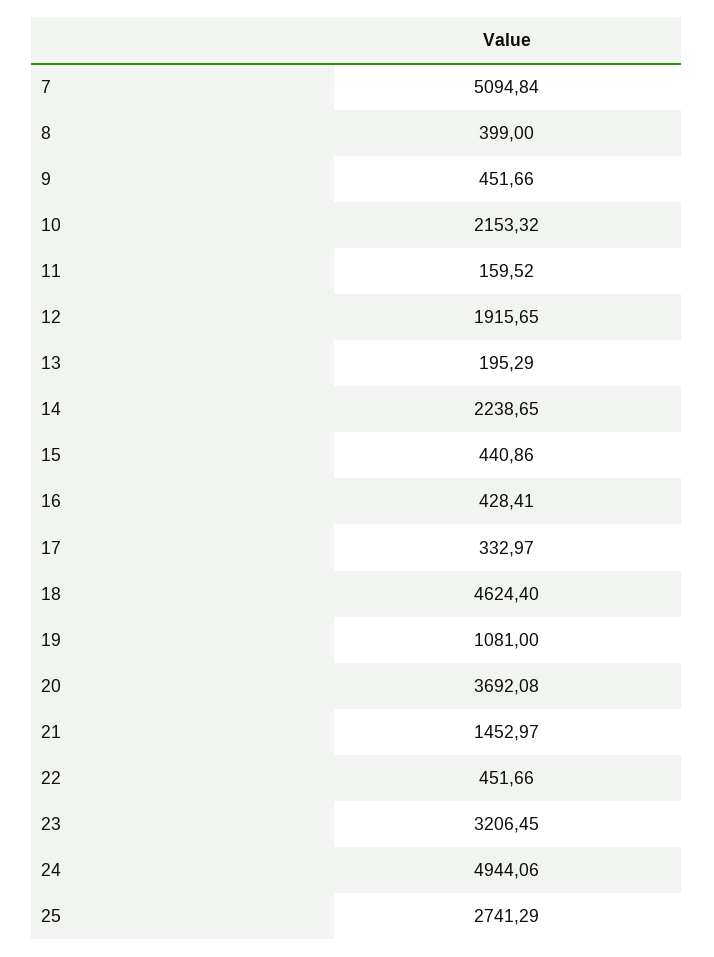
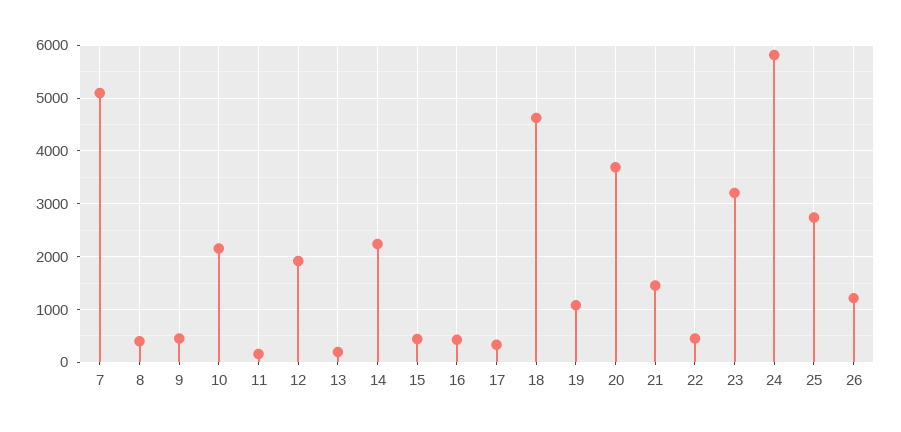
  {
    "7": 5094.84,
    "8": 399,
    "9": 451.66,
    "10": 2153.32,
    "11": 159.52,
    "12": 1915.65,
    "13": 195.29,
    "14": 2238.65,
    "15": 440.86,
    "16": 428.41,
    "17": 332.97,
    "18": 4624.4,
    "19": 1081,
    "20": 3692.08,
    "21": 1452.97,
    "22": 451.66,
    "23": 3206.45,
-   "24": 4944.06,
+   "24": 5800,
-   "25": 2741.29
+   "25": 2741.29,
+   "26": 1200
  }

